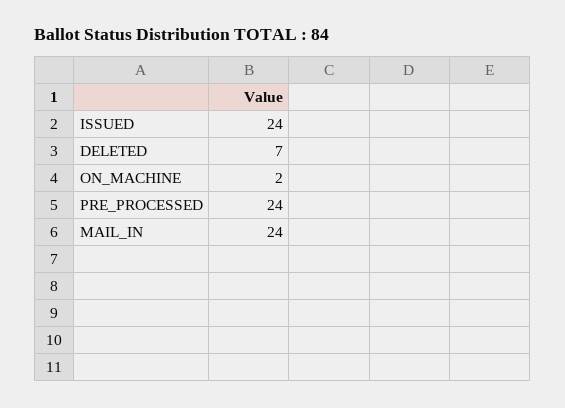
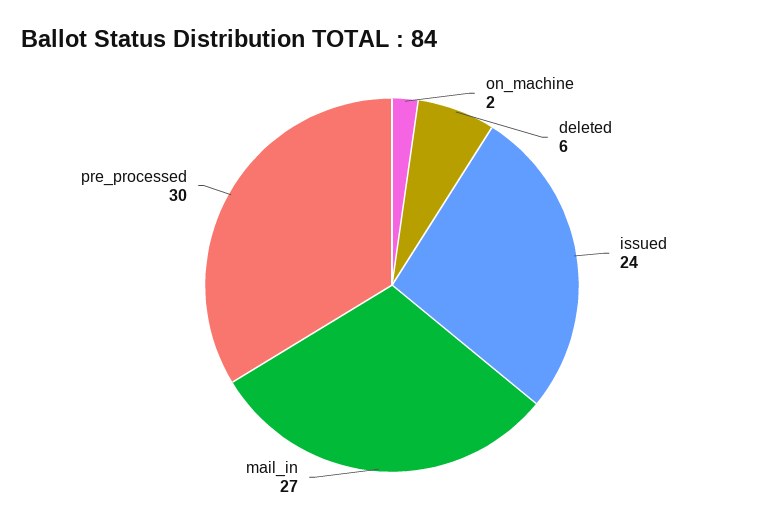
  {
    "ISSUED": 24,
-   "DELETED": 7,
+   "DELETED": 6,
    "ON_MACHINE": 2,
-   "PRE_PROCESSED": 24,
+   "PRE_PROCESSED": 30,
-   "MAIL_IN": 24
+   "MAIL_IN": 27
  }

